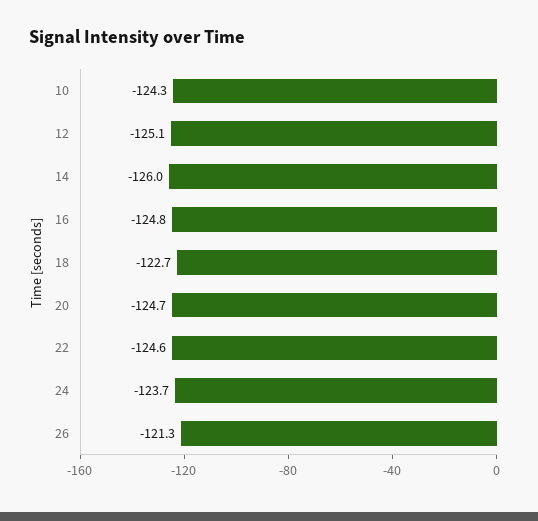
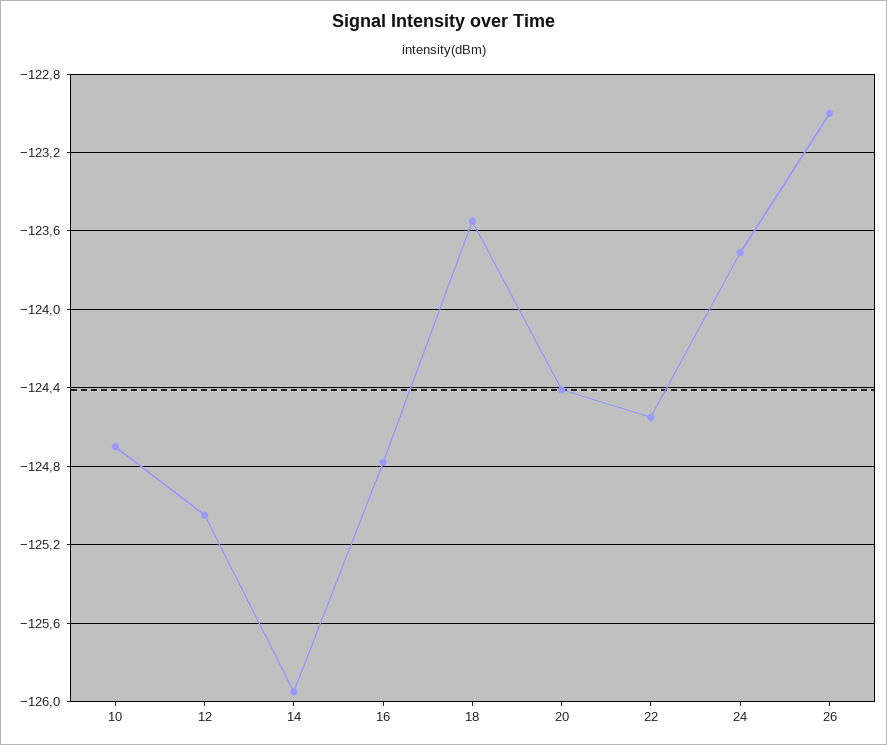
  {
-   "10": -124.3,
+   "10": -124.7,
    "12": -125.1,
    "14": -126,
    "16": -124.8,
-   "18": -122.7,
+   "18": -123.55,
-   "20": -124.7,
+   "20": -124.4,
    "22": -124.6,
    "24": -123.7,
-   "26": -121.3
+   "26": -123
  }

